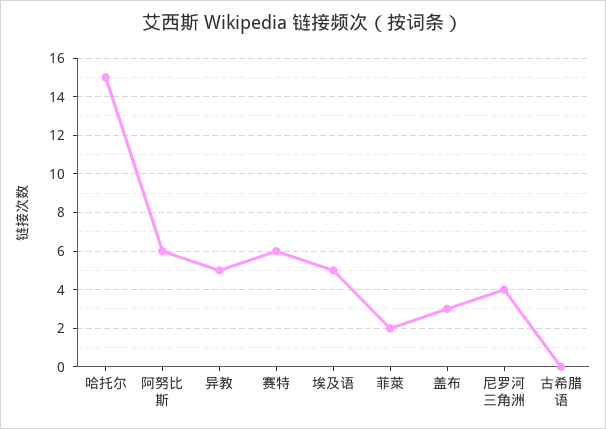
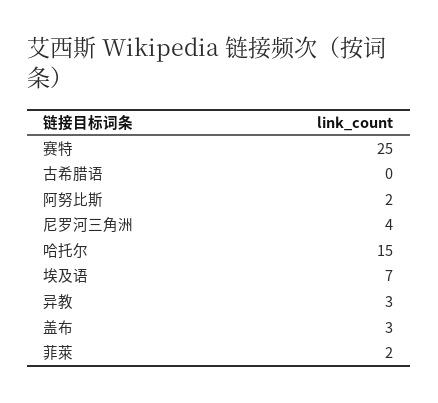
  {
    "哈托尔": 15,
-   "阿努比斯": 6,
+   "阿努比斯": 2,
-   "异教": 5,
+   "异教": 3,
-   "赛特": 6,
+   "赛特": 25,
-   "埃及语": 5,
+   "埃及语": 7,
    "菲萊": 2,
    "盖布": 3,
    "尼罗河三角洲": 4,
    "古希腊语": 0
  }

